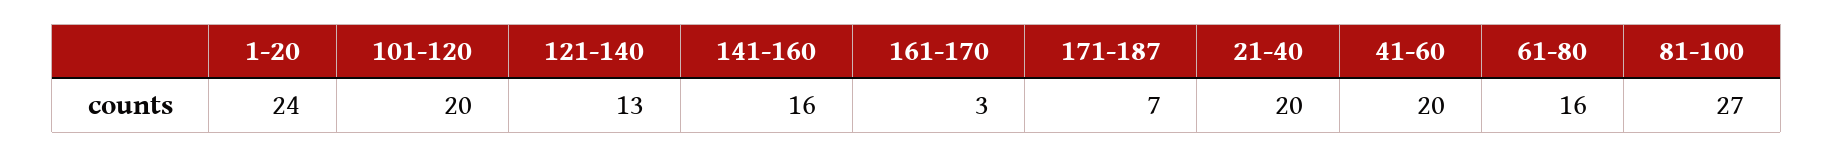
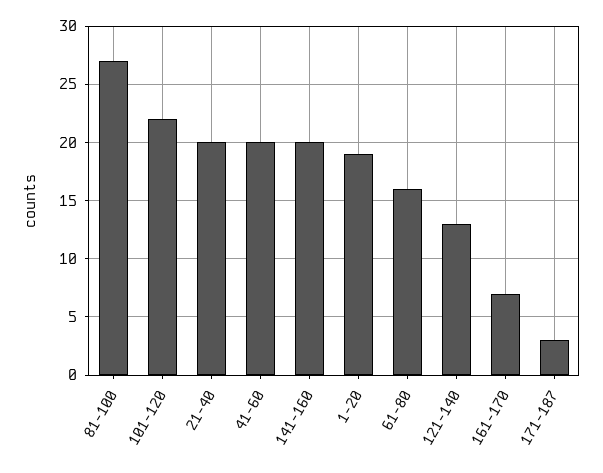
  {
-   "1-20": 24,
+   "1-20": 19,
-   "101-120": 20,
+   "101-120": 22,
    "121-140": 13,
-   "141-160": 16,
+   "141-160": 20,
-   "161-170": 3,
+   "161-170": 7,
-   "171-187": 7,
+   "171-187": 3,
    "21-40": 20,
    "41-60": 20,
    "61-80": 16,
    "81-100": 27
  }

